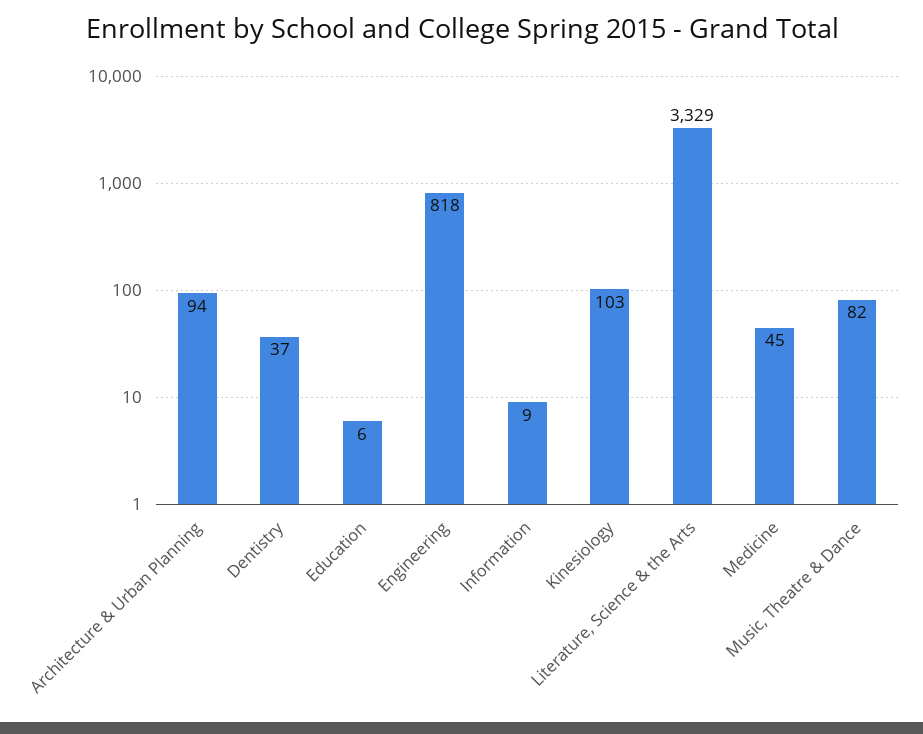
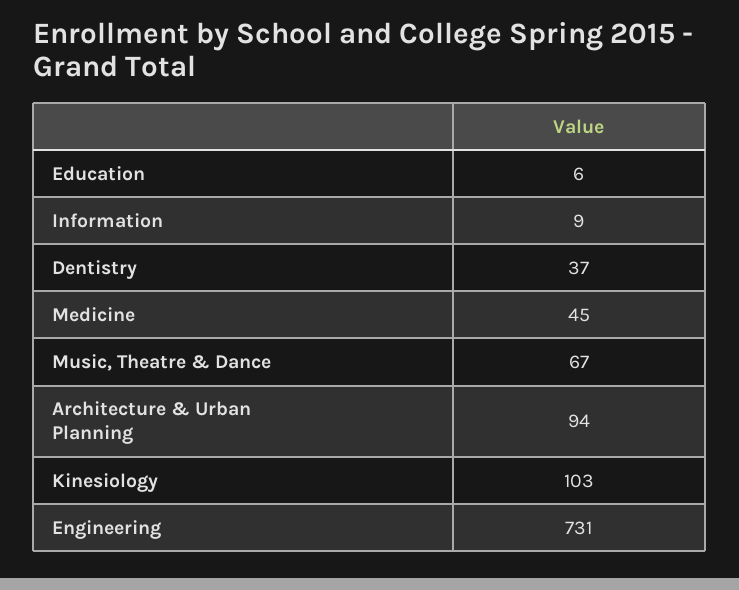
  {
    "Architecture & Urban Planning": 94,
    "Dentistry": 37,
    "Education": 6,
-   "Engineering": 818,
+   "Engineering": 731,
    "Information": 9,
    "Kinesiology": 103,
-   "Literature, Science & the Arts": 3329,
    "Medicine": 45,
-   "Music, Theatre & Dance": 82
+   "Music, Theatre & Dance": 67
  }

